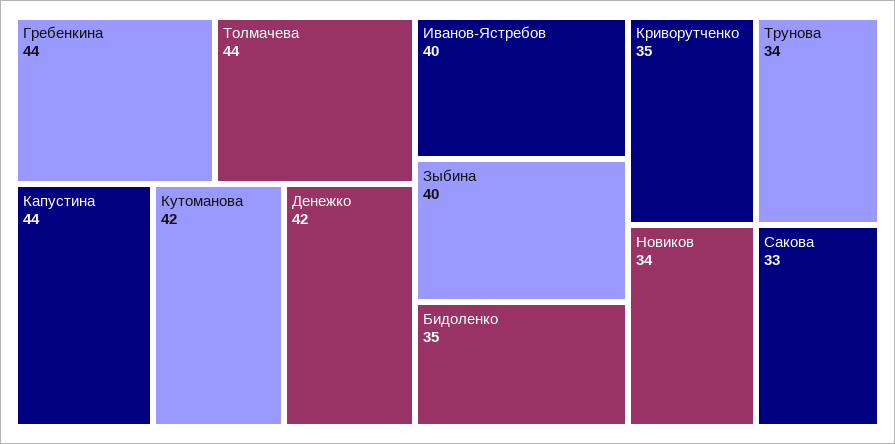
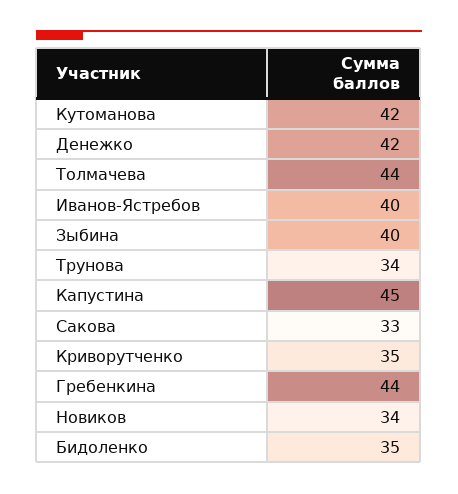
  {
    "Гребенкина": 44,
    "Толмачева": 44,
-   "Капустина": 44,
+   "Капустина": 45,
    "Кутоманова": 42,
    "Денежко": 42,
    "Иванов-Ястребов": 40,
    "Зыбина": 40,
    "Бидоленко": 35,
    "Криворутченко": 35,
    "Трунова": 34,
    "Новиков": 34,
    "Сакова": 33
  }

